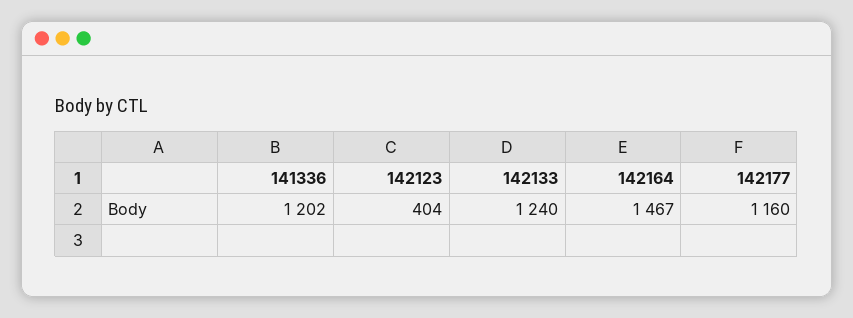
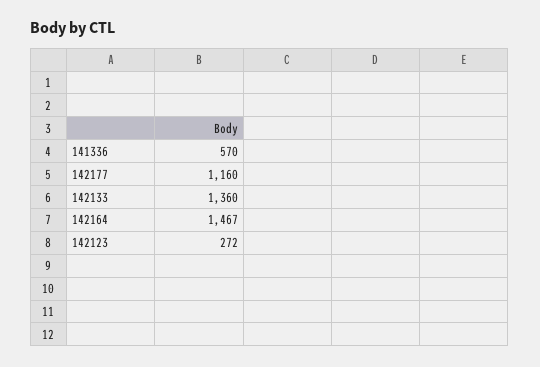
  {
-   "141336": 1202,
+   "141336": 570,
-   "142123": 404,
+   "142123": 272,
-   "142133": 1240,
+   "142133": 1360,
    "142164": 1467,
    "142177": 1160
  }

